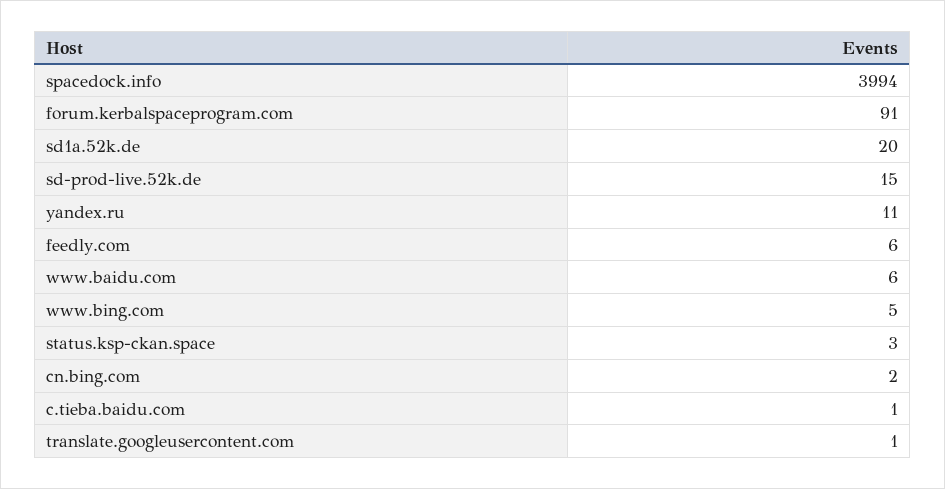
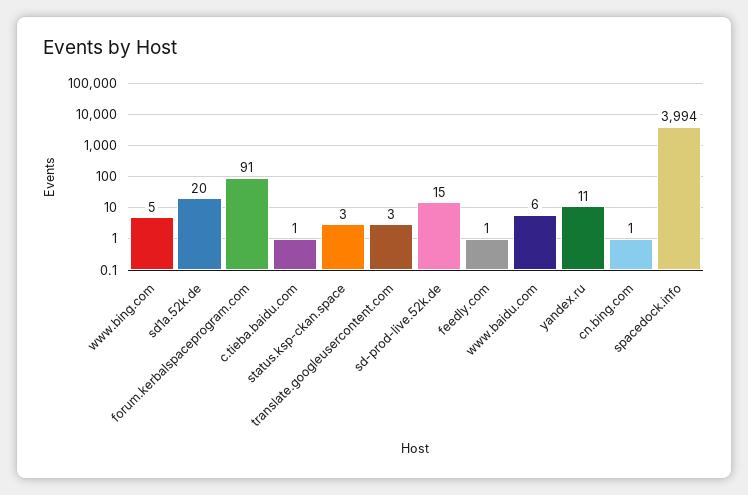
  {
    "spacedock.info": 3994,
    "forum.kerbalspaceprogram.com": 91,
    "sd1a.52k.de": 20,
    "sd-prod-live.52k.de": 15,
    "yandex.ru": 11,
-   "feedly.com": 6,
+   "feedly.com": 1,
    "www.baidu.com": 6,
    "www.bing.com": 5,
    "status.ksp-ckan.space": 3,
-   "cn.bing.com": 2,
+   "cn.bing.com": 1,
    "c.tieba.baidu.com": 1,
-   "translate.googleusercontent.com": 1
+   "translate.googleusercontent.com": 3
  }

